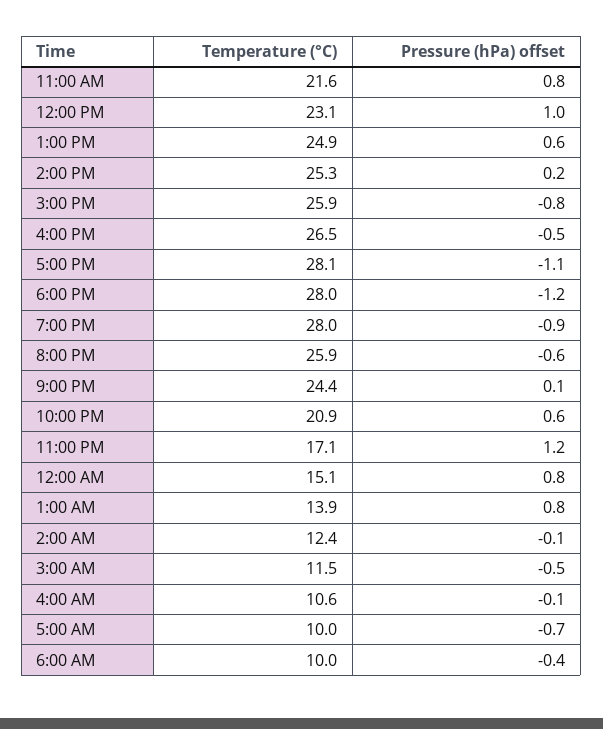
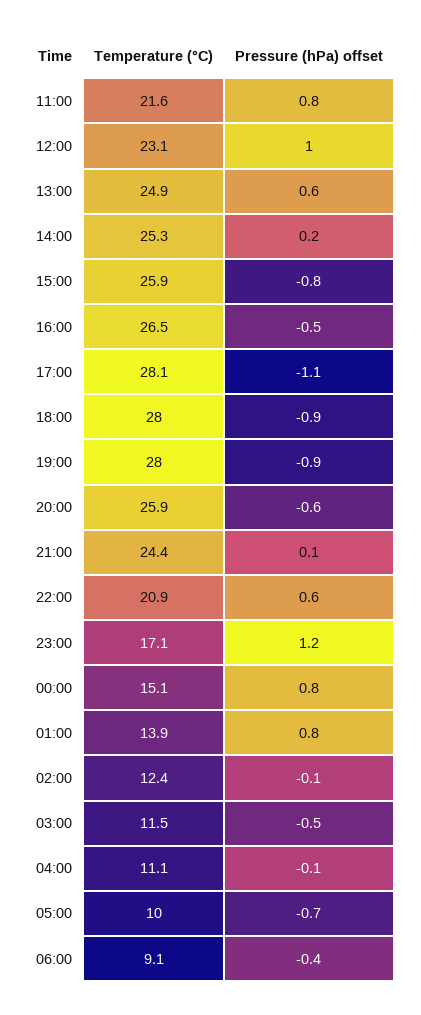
  {
    "Temperature (°C)": {
      "11:00 AM": 21.6,
      "12:00 PM": 23.1,
      "1:00 PM": 24.9,
      "2:00 PM": 25.3,
      "3:00 PM": 25.9,
      "4:00 PM": 26.5,
      "5:00 PM": 28.1,
      "6:00 PM": 28,
      "7:00 PM": 28,
      "8:00 PM": 25.9,
      "9:00 PM": 24.4,
      "10:00 PM": 20.9,
      "11:00 PM": 17.1,
      "12:00 AM": 15.1,
      "1:00 AM": 13.9,
      "2:00 AM": 12.4,
      "3:00 AM": 11.5,
-     "4:00 AM": 10.6,
+     "4:00 AM": 11.1,
      "5:00 AM": 10,
-     "6:00 AM": 10
+     "6:00 AM": 9.1
    },
    "Pressure (hPa) offset": {
      "11:00 AM": 0.8,
      "12:00 PM": 1,
      "1:00 PM": 0.6,
      "2:00 PM": 0.2,
      "3:00 PM": -0.8,
      "4:00 PM": -0.5,
      "5:00 PM": -1.1,
-     "6:00 PM": -1.2,
+     "6:00 PM": -0.9,
      "7:00 PM": -0.9,
      "8:00 PM": -0.6,
      "9:00 PM": 0.1,
      "10:00 PM": 0.6,
      "11:00 PM": 1.2,
      "12:00 AM": 0.8,
      "1:00 AM": 0.8,
      "2:00 AM": -0.1,
      "3:00 AM": -0.5,
      "4:00 AM": -0.1,
      "5:00 AM": -0.7,
      "6:00 AM": -0.4
    }
  }

